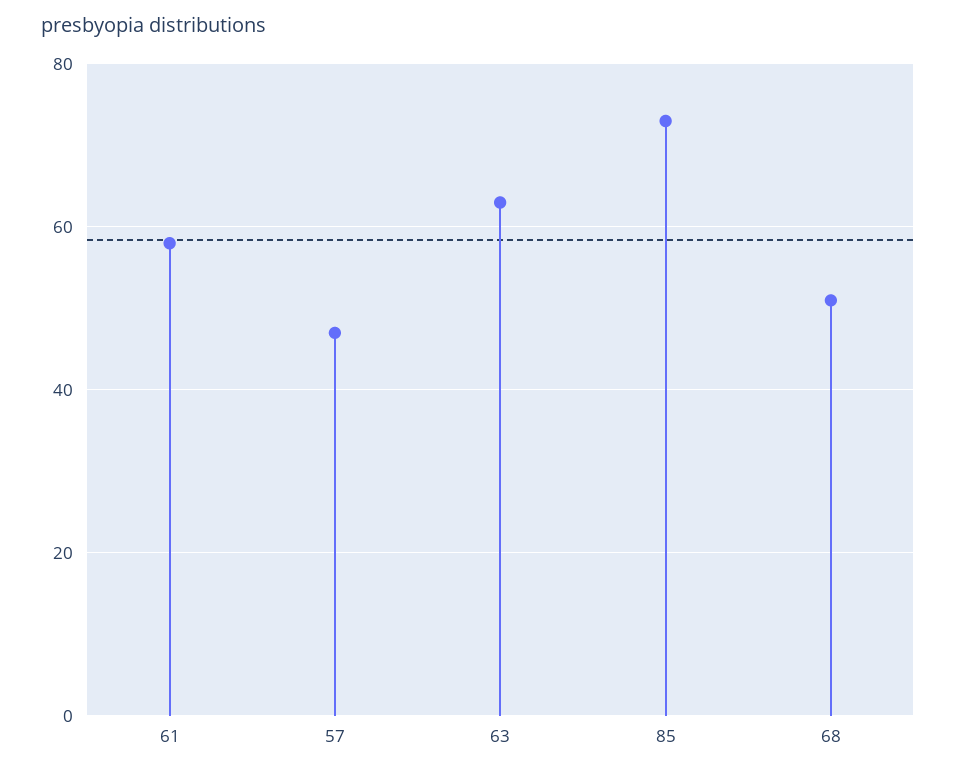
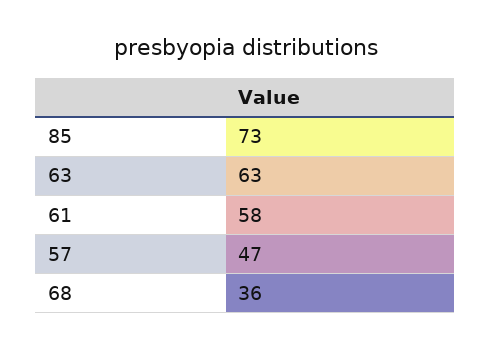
  {
    "61": 58,
    "57": 47,
    "63": 63,
    "85": 73,
-   "68": 50
+   "68": 36
  }

